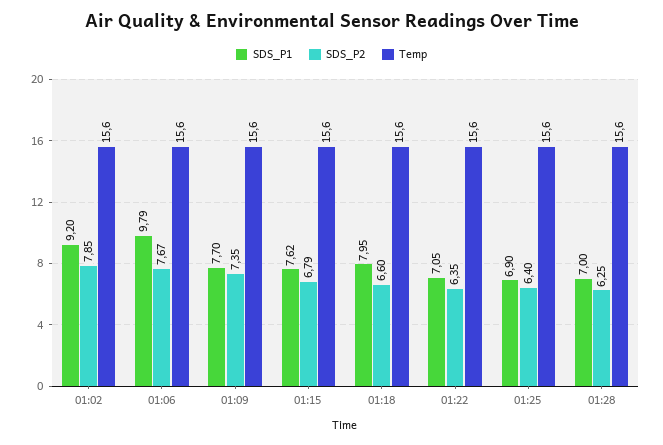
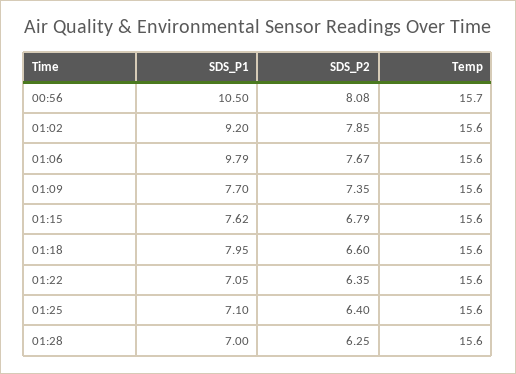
  {
    "SDS_P1": {
      "01:02": 9.2,
      "01:06": 9.79,
      "01:09": 7.7,
      "01:15": 7.62,
      "01:18": 7.95,
      "01:22": 7.05,
-     "01:25": 6.9,
+     "01:25": 7.1,
-     "01:28": 7
+     "01:28": 7,
+     "00:56": 10.5
    },
    "SDS_P2": {
      "01:02": 7.85,
      "01:06": 7.67,
      "01:09": 7.35,
      "01:15": 6.79,
      "01:18": 6.6,
      "01:22": 6.35,
      "01:25": 6.4,
-     "01:28": 6.25
+     "01:28": 6.25,
+     "00:56": 8.08
    },
    "Temp": {
      "01:02": 15.6,
      "01:06": 15.6,
      "01:09": 15.6,
      "01:15": 15.6,
      "01:18": 15.6,
      "01:22": 15.6,
      "01:25": 15.6,
-     "01:28": 15.6
+     "01:28": 15.6,
+     "00:56": 15.7
    }
  }

